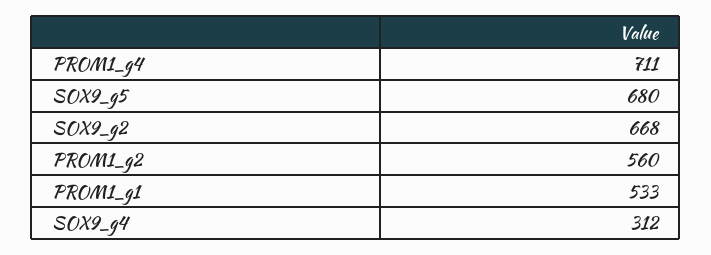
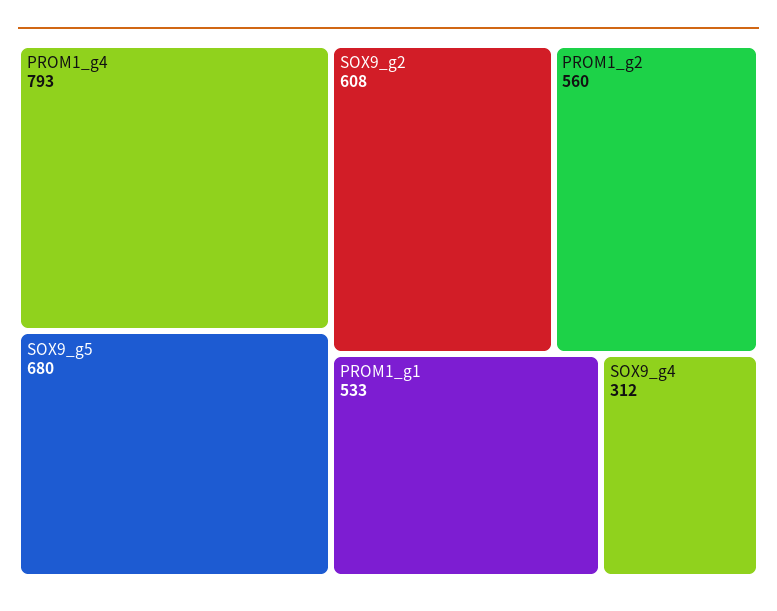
  {
-   "PROM1_g4": 711,
+   "PROM1_g4": 793,
    "SOX9_g5": 680,
-   "SOX9_g2": 668,
+   "SOX9_g2": 608,
    "PROM1_g2": 560,
    "PROM1_g1": 533,
    "SOX9_g4": 312
  }

